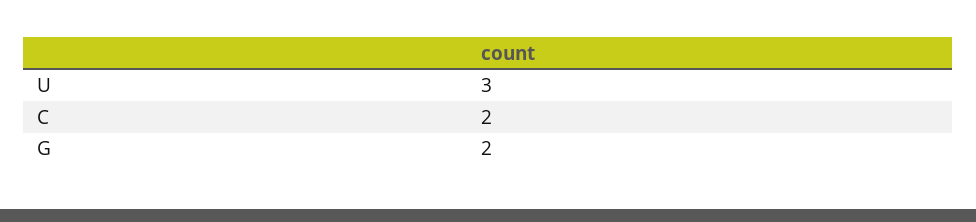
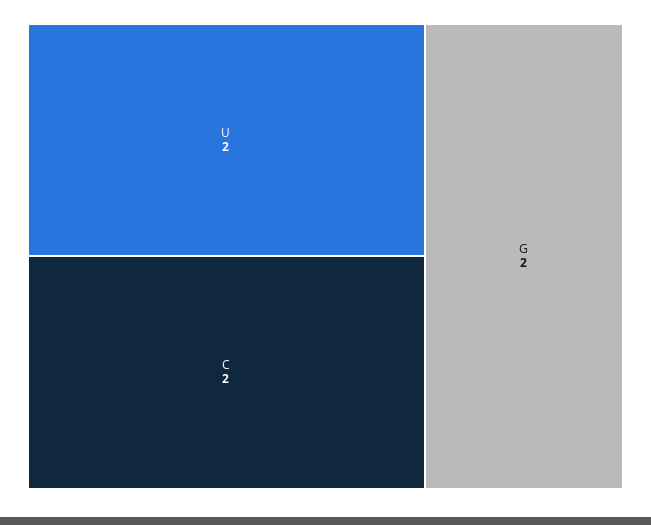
  {
-   "U": 3,
+   "U": 2,
    "C": 2,
    "G": 2
  }

